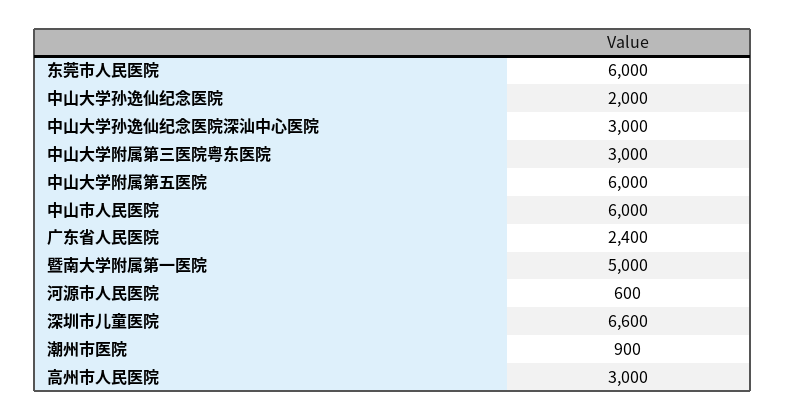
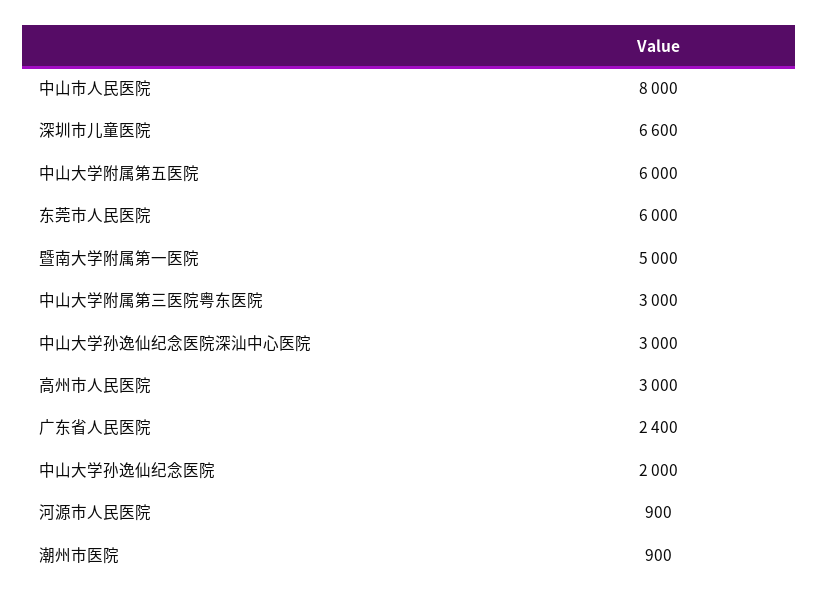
  {
    "东莞市人民医院": 6000,
    "中山大学孙逸仙纪念医院": 2000,
    "中山大学孙逸仙纪念医院深汕中心医院": 3000,
    "中山大学附属第三医院粤东医院": 3000,
    "中山大学附属第五医院": 6000,
-   "中山市人民医院": 6000,
+   "中山市人民医院": 8000,
    "广东省人民医院": 2400,
    "暨南大学附属第一医院": 5000,
-   "河源市人民医院": 600,
+   "河源市人民医院": 900,
    "深圳市儿童医院": 6600,
    "潮州市医院": 900,
    "高州市人民医院": 3000
  }

